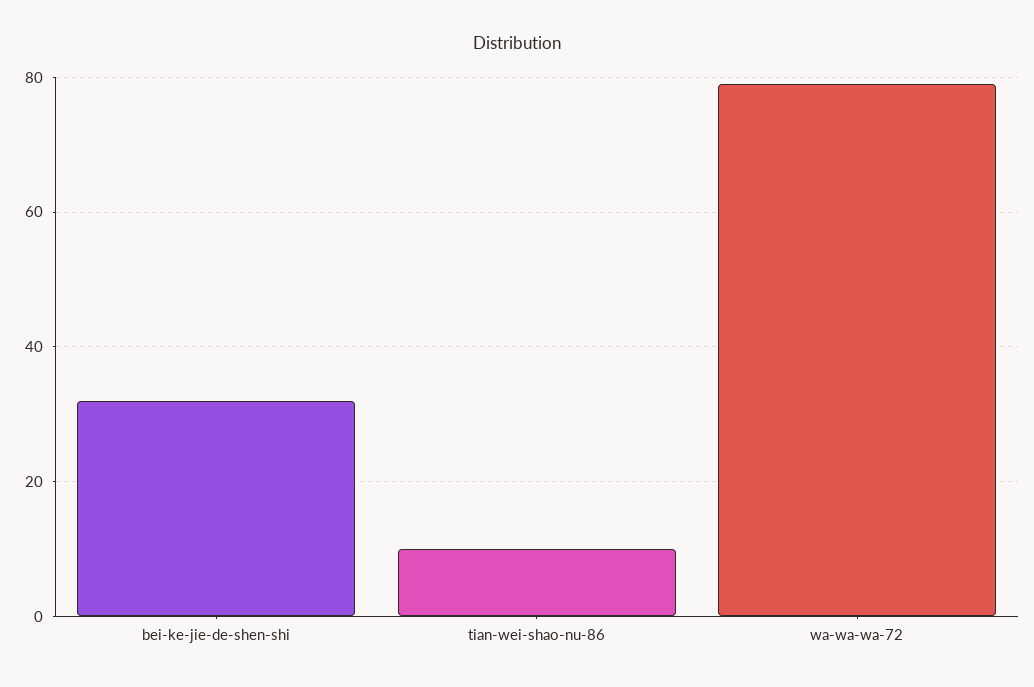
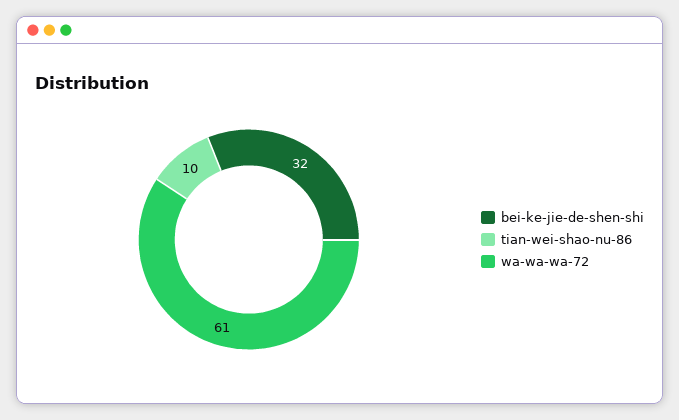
  {
    "bei-ke-jie-de-shen-shi": 32,
    "tian-wei-shao-nu-86": 10,
-   "wa-wa-wa-72": 80
+   "wa-wa-wa-72": 61
  }

